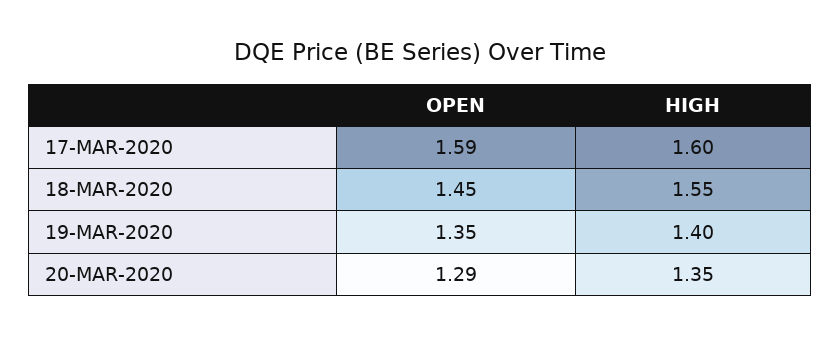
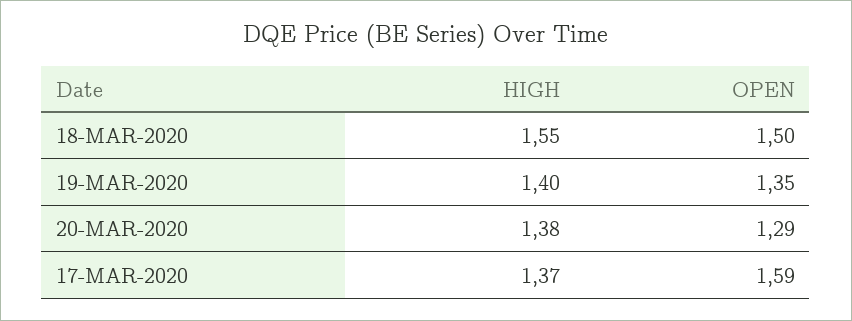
  {
    "OPEN": {
      "17-MAR-2020": 1.59,
-     "18-MAR-2020": 1.45,
+     "18-MAR-2020": 1.5,
      "19-MAR-2020": 1.35,
      "20-MAR-2020": 1.29
    },
    "HIGH": {
-     "17-MAR-2020": 1.6,
+     "17-MAR-2020": 1.37,
      "18-MAR-2020": 1.55,
      "19-MAR-2020": 1.4,
-     "20-MAR-2020": 1.35
+     "20-MAR-2020": 1.38
    }
  }

